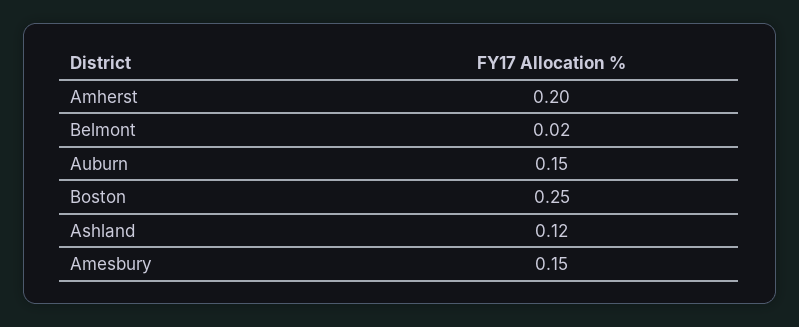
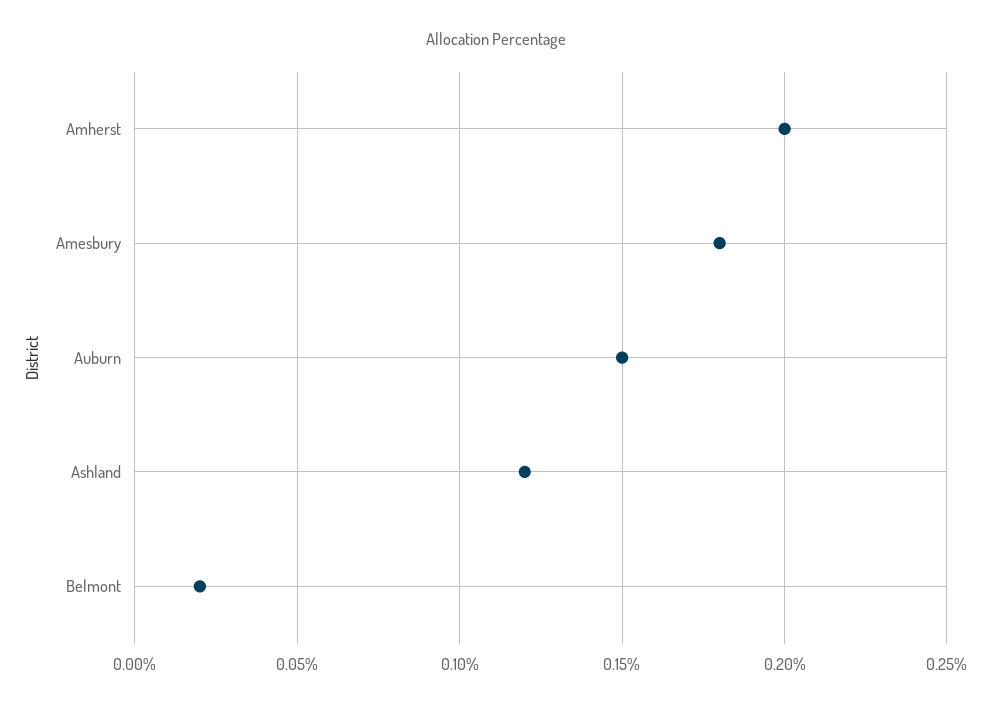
  {
    "Amherst": 0.2,
    "Belmont": 0.02,
    "Auburn": 0.15,
-   "Boston": 0.25,
    "Ashland": 0.12,
-   "Amesbury": 0.15
+   "Amesbury": 0.18
  }

